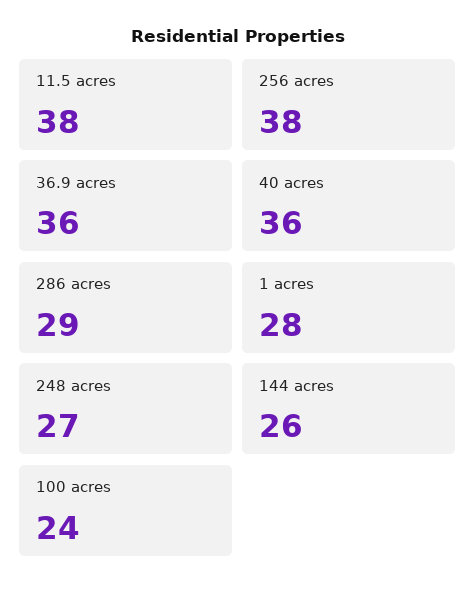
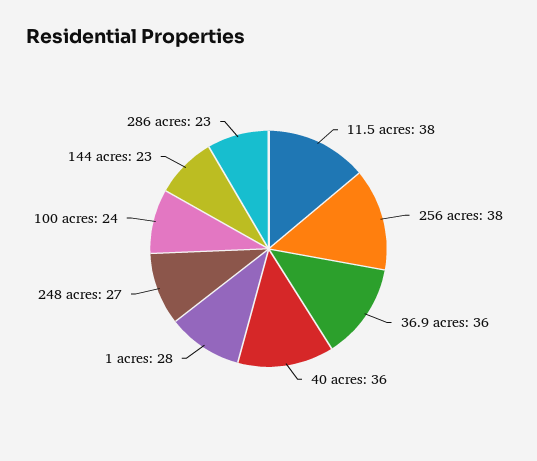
  {
    "11.5 acres": 38,
    "256 acres": 38,
    "36.9 acres": 36,
    "40 acres": 36,
-   "286 acres": 29,
+   "286 acres": 23,
    "1 acres": 28,
    "248 acres": 27,
-   "144 acres": 26,
+   "144 acres": 23,
    "100 acres": 24
  }

